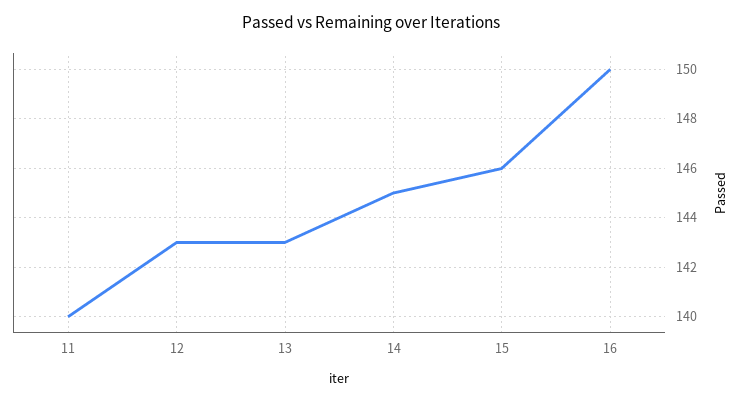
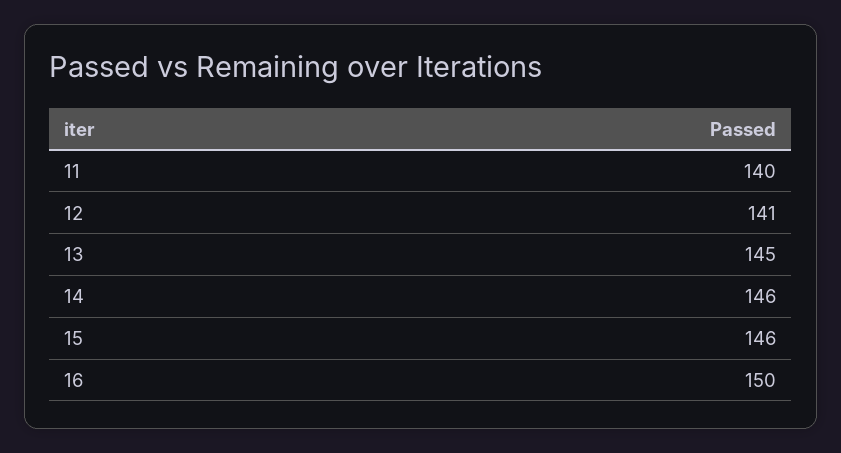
  {
    "11": 140,
-   "12": 143,
+   "12": 141,
-   "13": 143,
+   "13": 145,
-   "14": 145,
+   "14": 146,
    "15": 146,
    "16": 150
  }

